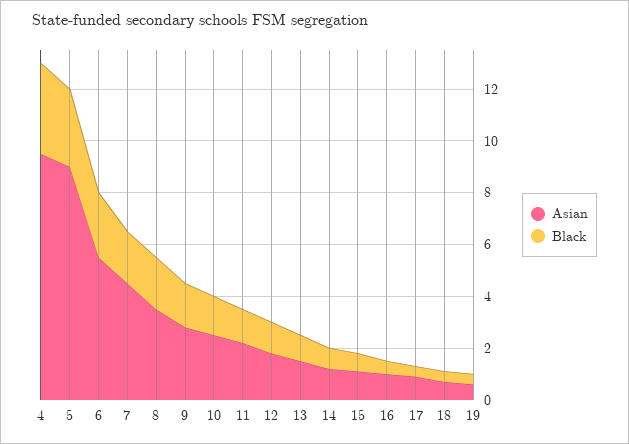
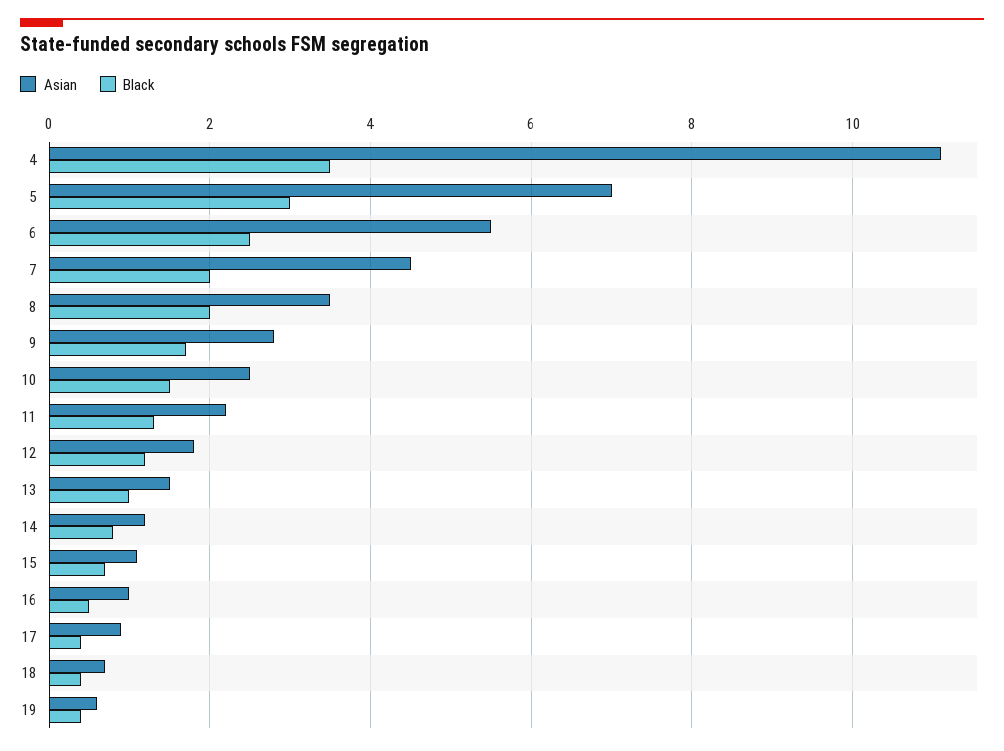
  {
    "Asian": {
-     "4": 9.5,
+     "4": 11,
-     "5": 9,
+     "5": 7,
      "6": 5.5,
      "7": 4.5,
      "8": 3.5,
      "9": 3,
      "10": 2.5,
      "11": 2,
      "12": 2,
      "13": 1.5,
      "14": 1,
      "15": 1,
      "16": 1,
      "17": 1,
      "18": 0.5,
      "19": 0.5
    },
    "Black": {
      "4": 3.5,
      "5": 3,
      "6": 2.5,
      "7": 2,
      "8": 2,
      "9": 1.5,
      "10": 1.5,
      "11": 1.5,
      "12": 1,
      "13": 1,
      "14": 1,
      "15": 0.5,
      "16": 0.5,
      "17": 0.5,
      "18": 0.5,
      "19": 0.5
    }
  }

